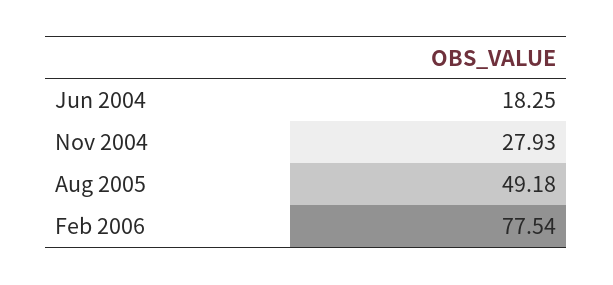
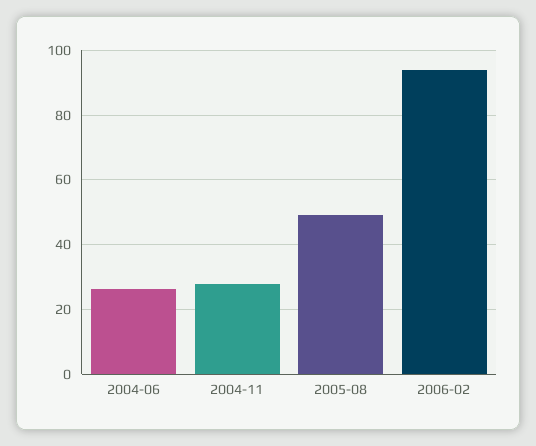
  {
-   "Jun 2004": 18.25,
+   "Jun 2004": 26,
    "Nov 2004": 27.93,
    "Aug 2005": 49.18,
-   "Feb 2006": 77.54
+   "Feb 2006": 94
  }

